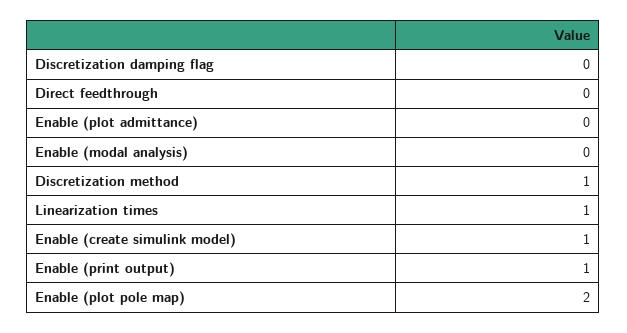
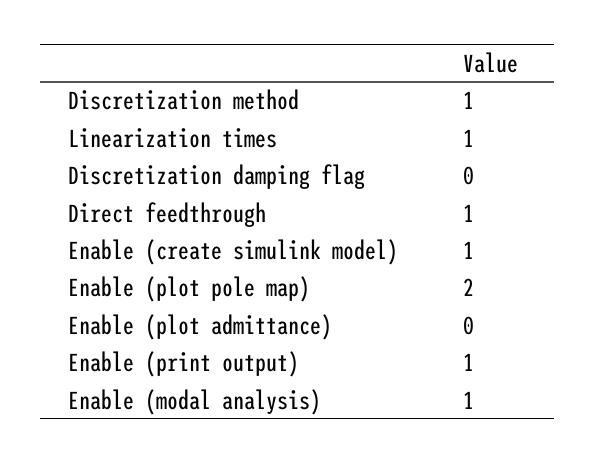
  {
    "Discretization damping flag": 0,
-   "Direct feedthrough": 0,
+   "Direct feedthrough": 1,
    "Enable (plot admittance)": 0,
-   "Enable (modal analysis)": 0,
+   "Enable (modal analysis)": 1,
    "Discretization method": 1,
    "Linearization times": 1,
    "Enable (create simulink model)": 1,
    "Enable (print output)": 1,
    "Enable (plot pole map)": 2
  }

